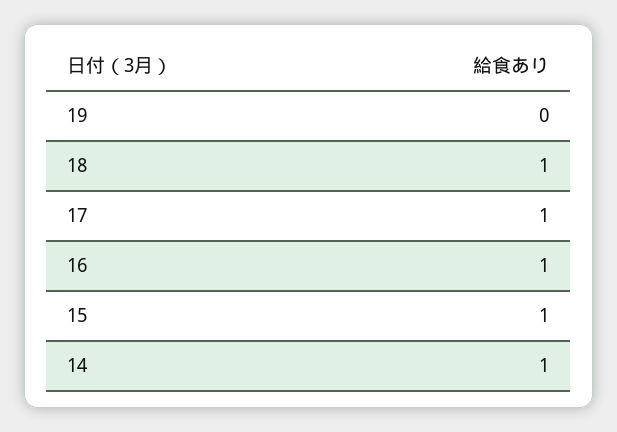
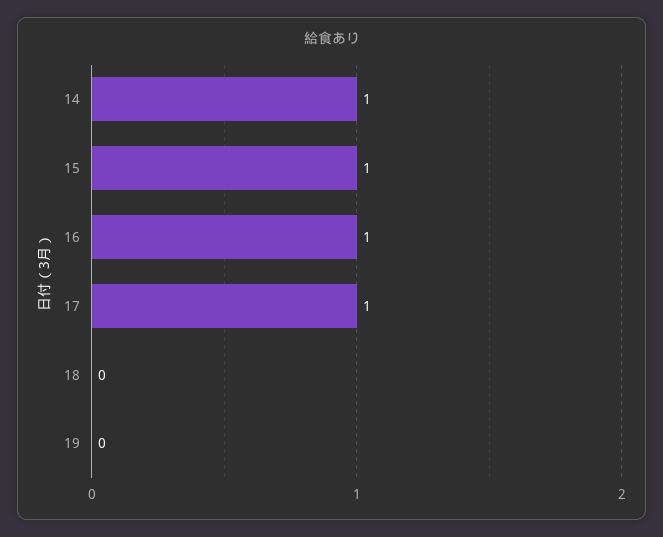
  {
    "19": 0,
-   "18": 1,
+   "18": 0,
    "17": 1,
    "16": 1,
    "15": 1,
    "14": 1
  }

